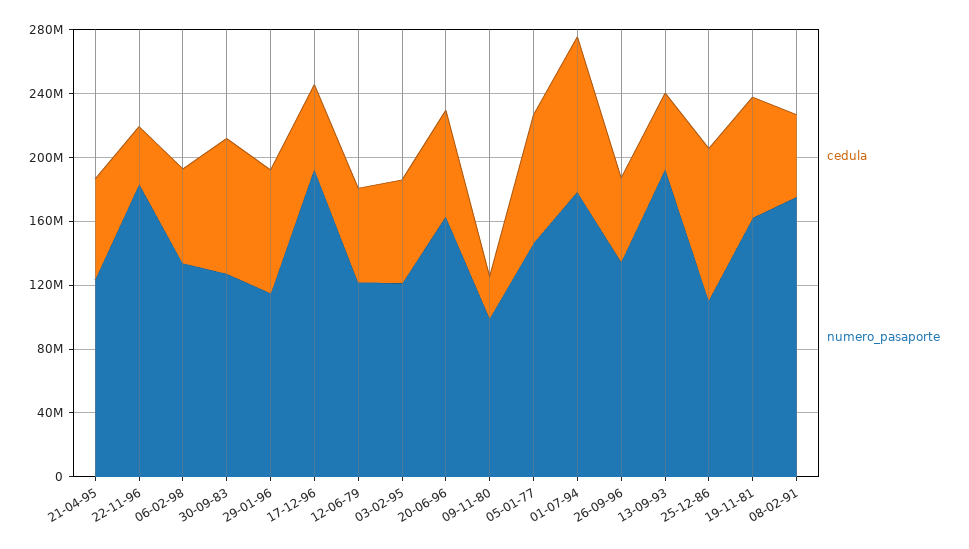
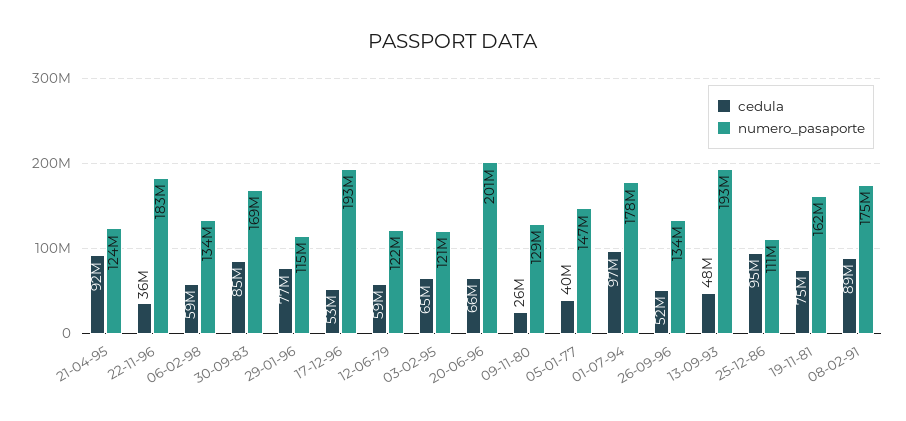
  {
    "cedula": {
-     "21-04-95": 60000000,
+     "21-04-95": 92000000,
      "22-11-96": 36000000,
      "06-02-98": 59000000,
      "30-09-83": 85000000,
      "29-01-96": 77000000,
      "17-12-96": 53000000,
      "12-06-79": 59000000,
      "03-02-95": 65000000,
      "20-06-96": 66000000,
      "09-11-80": 26000000,
-     "05-01-77": 80000000,
+     "05-01-77": 40000000,
      "01-07-94": 97000000,
      "26-09-96": 52000000,
      "13-09-93": 48000000,
      "25-12-86": 95000000,
      "19-11-81": 75000000,
-     "08-02-91": 50000000
+     "08-02-91": 89000000
    },
    "numero_pasaporte": {
      "21-04-95": 124000000,
      "22-11-96": 183000000,
      "06-02-98": 134000000,
-     "30-09-83": 130000000,
+     "30-09-83": 169000000,
      "29-01-96": 115000000,
      "17-12-96": 193000000,
      "12-06-79": 122000000,
      "03-02-95": 121000000,
-     "20-06-96": 160000000,
+     "20-06-96": 201000000,
-     "09-11-80": 100000000,
+     "09-11-80": 129000000,
      "05-01-77": 147000000,
      "01-07-94": 178000000,
      "26-09-96": 134000000,
      "13-09-93": 193000000,
      "25-12-86": 111000000,
      "19-11-81": 162000000,
      "08-02-91": 175000000
    }
  }

